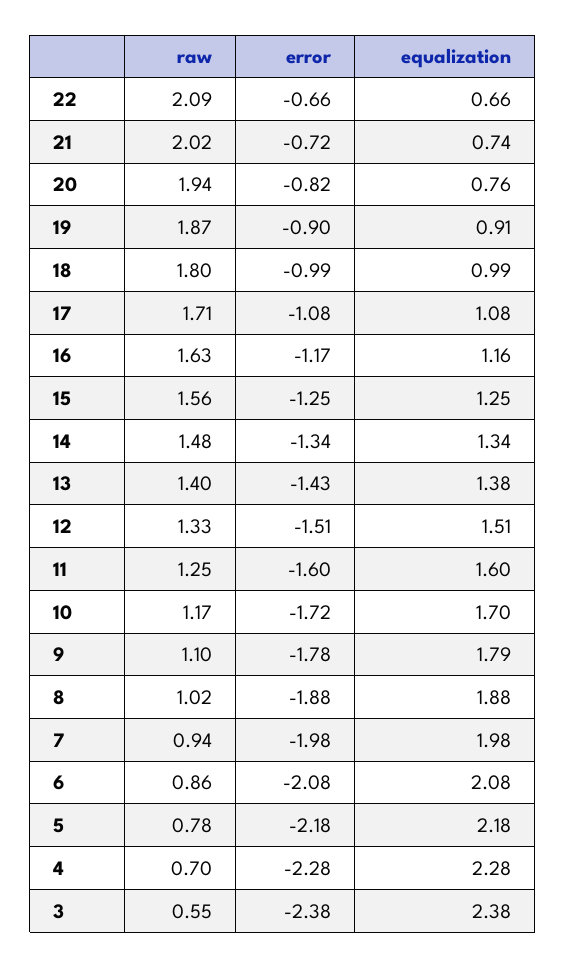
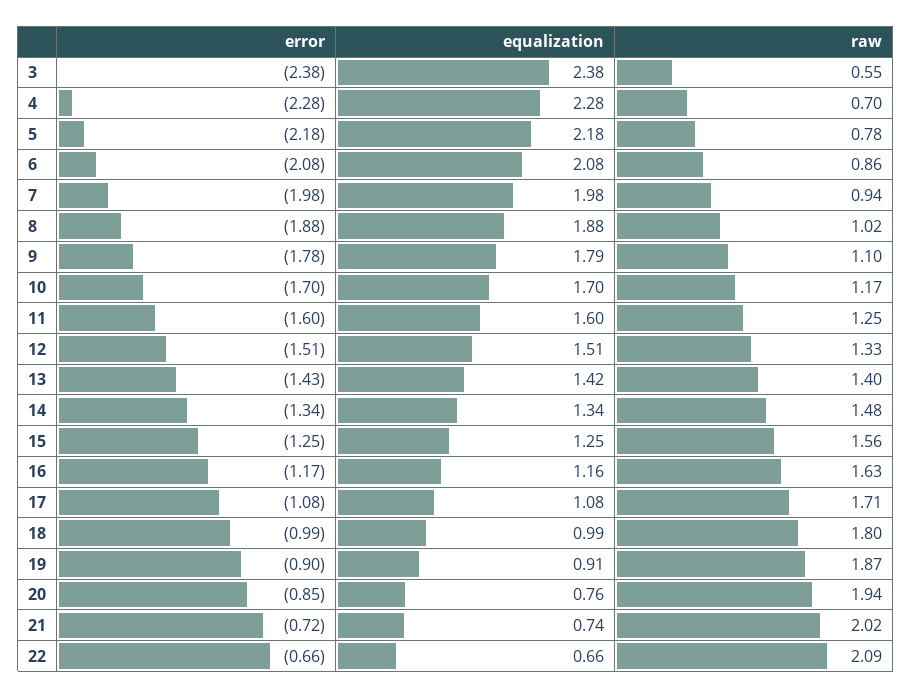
  {
    "raw": {
      "22": 2.09,
      "21": 2.02,
      "20": 1.94,
      "19": 1.87,
      "18": 1.8,
      "17": 1.71,
      "16": 1.63,
      "15": 1.56,
      "14": 1.48,
      "13": 1.4,
      "12": 1.33,
      "11": 1.25,
      "10": 1.17,
      "9": 1.1,
      "8": 1.02,
      "7": 0.94,
      "6": 0.86,
      "5": 0.78,
      "4": 0.7,
      "3": 0.55
    },
    "error": {
      "22": -0.66,
      "21": -0.72,
-     "20": -0.82,
+     "20": -0.85,
      "19": -0.9,
      "18": -0.99,
      "17": -1.08,
      "16": -1.17,
      "15": -1.25,
      "14": -1.34,
      "13": -1.43,
      "12": -1.51,
      "11": -1.6,
-     "10": -1.72,
+     "10": -1.7,
      "9": -1.78,
      "8": -1.88,
      "7": -1.98,
      "6": -2.08,
      "5": -2.18,
      "4": -2.28,
      "3": -2.38
    },
    "equalization": {
      "22": 0.66,
      "21": 0.74,
      "20": 0.76,
      "19": 0.91,
      "18": 0.99,
      "17": 1.08,
      "16": 1.16,
      "15": 1.25,
      "14": 1.34,
-     "13": 1.38,
+     "13": 1.42,
      "12": 1.51,
      "11": 1.6,
      "10": 1.7,
      "9": 1.79,
      "8": 1.88,
      "7": 1.98,
      "6": 2.08,
      "5": 2.18,
      "4": 2.28,
      "3": 2.38
    }
  }

